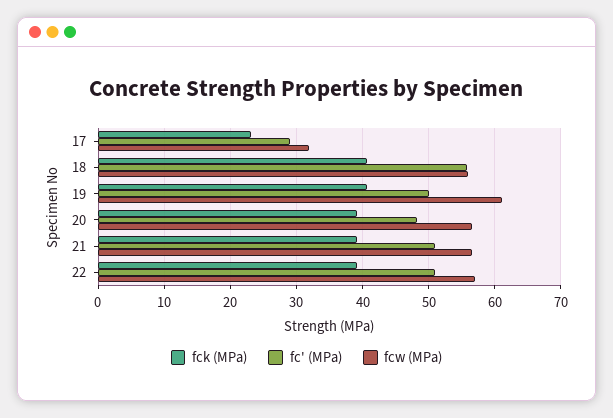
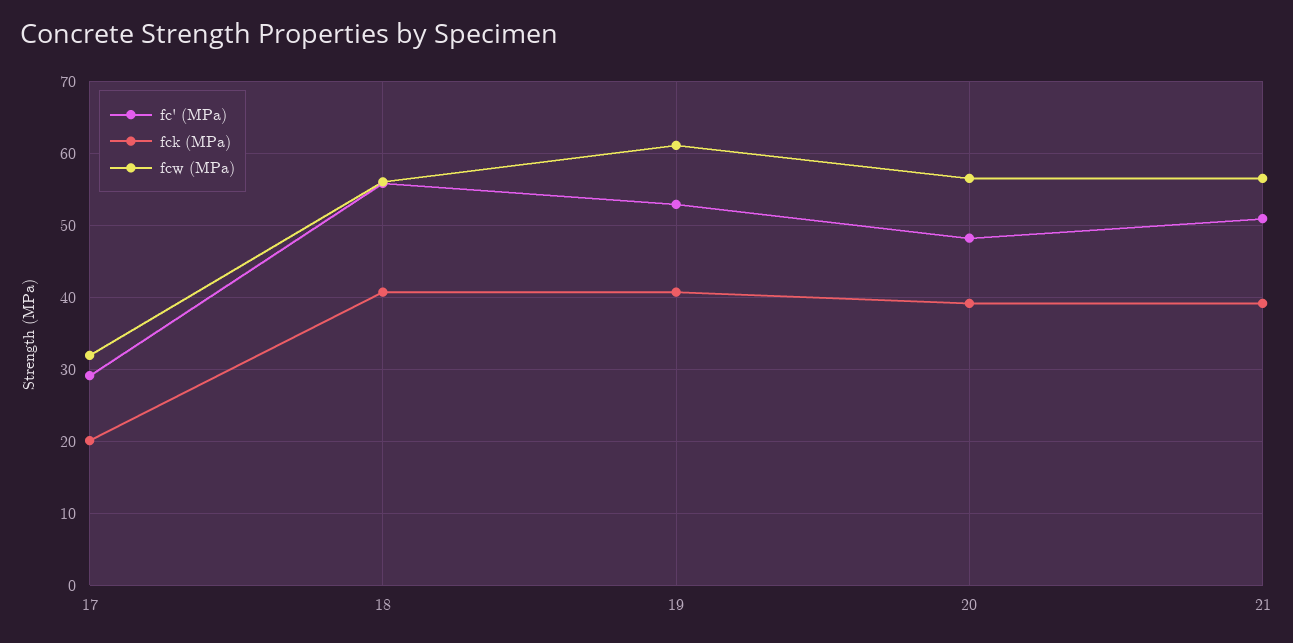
  {
    "fck (MPa)": {
-     "17": 23,
+     "17": 20,
      "18": 41,
      "19": 41,
      "20": 39,
-     "21": 39,
+     "21": 39
-     "22": 39
    },
    "fc' (MPa)": {
      "17": 29,
      "18": 56,
-     "19": 50,
+     "19": 53,
      "20": 48,
-     "21": 51,
+     "21": 51
-     "22": 51
    },
    "fcw (MPa)": {
      "17": 32,
      "18": 56,
      "19": 61,
      "20": 57,
-     "21": 57,
+     "21": 57
-     "22": 57
    }
  }

